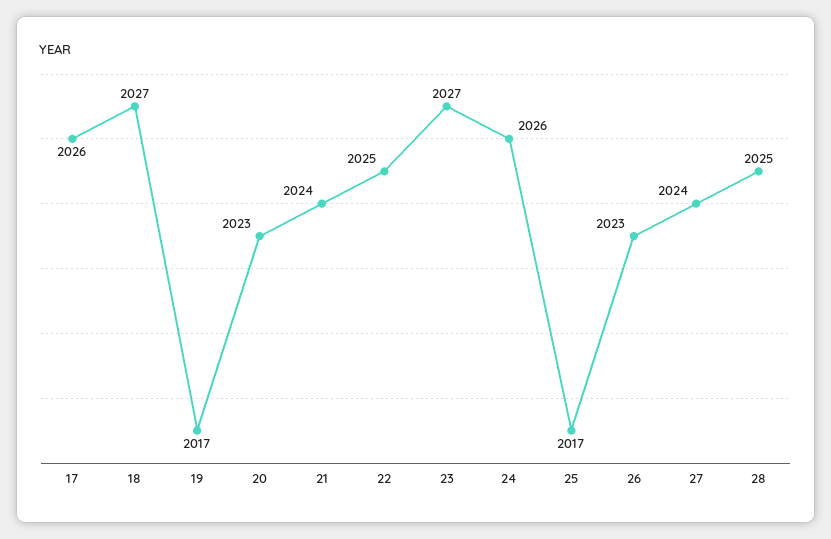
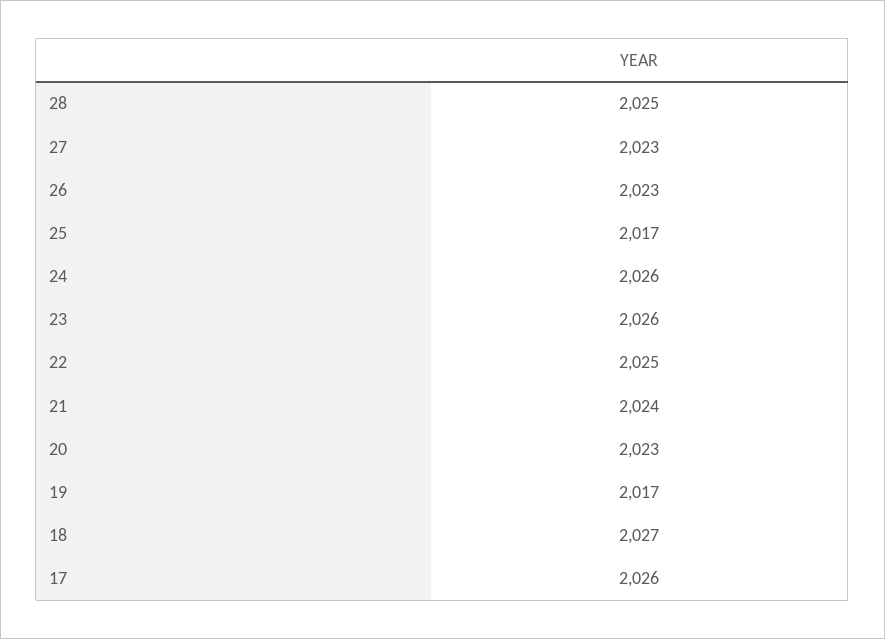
  {
    "17": 2026,
    "18": 2027,
    "19": 2017,
    "20": 2023,
    "21": 2024,
    "22": 2025,
-   "23": 2027,
+   "23": 2026,
    "24": 2026,
    "25": 2017,
    "26": 2023,
-   "27": 2024,
+   "27": 2023,
    "28": 2025
  }

